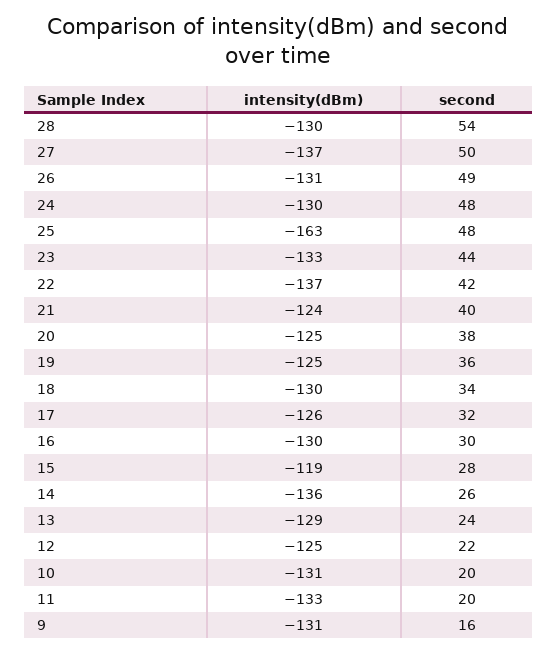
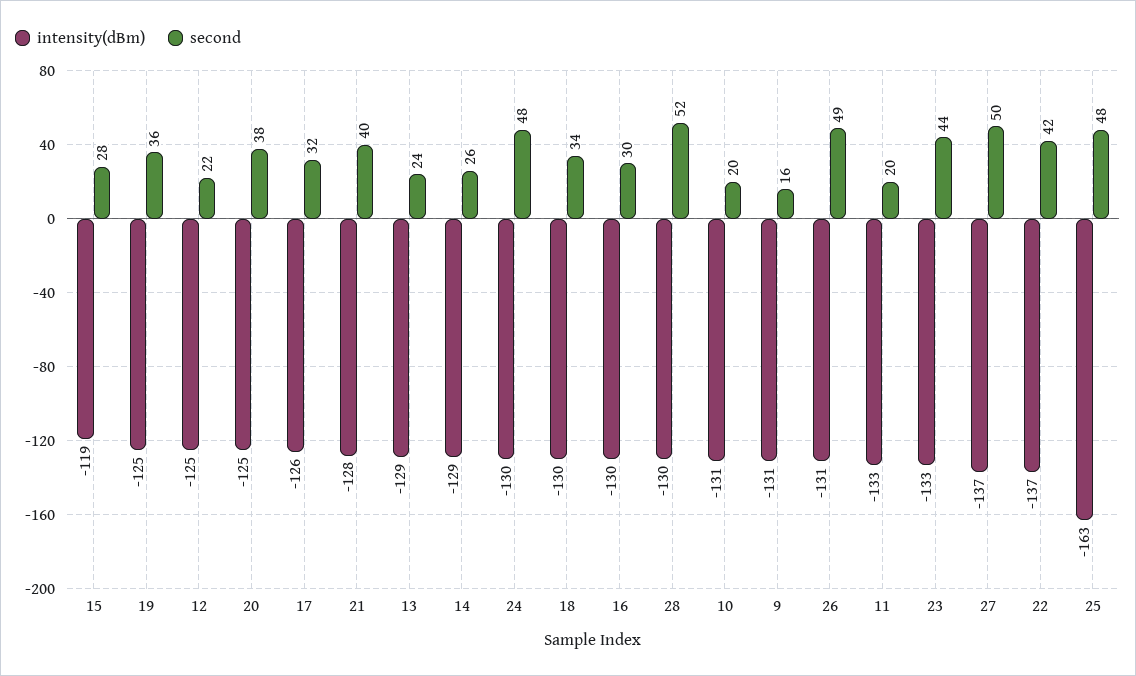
  {
    "intensity(dBm)": {
      "28": -130,
      "27": -137,
      "26": -131,
      "24": -130,
      "25": -163,
      "23": -133,
      "22": -137,
-     "21": -124,
+     "21": -128,
      "20": -125,
      "19": -125,
      "18": -130,
      "17": -126,
      "16": -130,
      "15": -119,
-     "14": -136,
+     "14": -129,
      "13": -129,
      "12": -125,
      "10": -131,
      "11": -133,
      "9": -131
    },
    "second": {
-     "28": 54,
+     "28": 52,
      "27": 50,
      "26": 49,
      "24": 48,
      "25": 48,
      "23": 44,
      "22": 42,
      "21": 40,
      "20": 38,
      "19": 36,
      "18": 34,
      "17": 32,
      "16": 30,
      "15": 28,
      "14": 26,
      "13": 24,
      "12": 22,
      "10": 20,
      "11": 20,
      "9": 16
    }
  }

